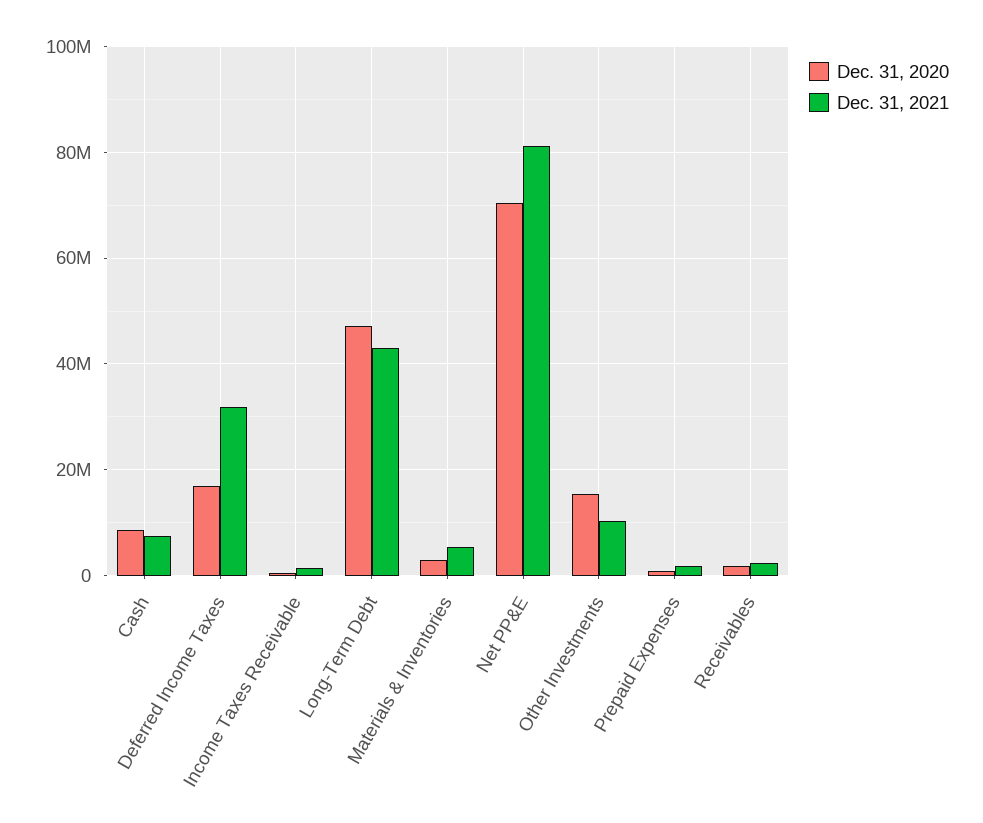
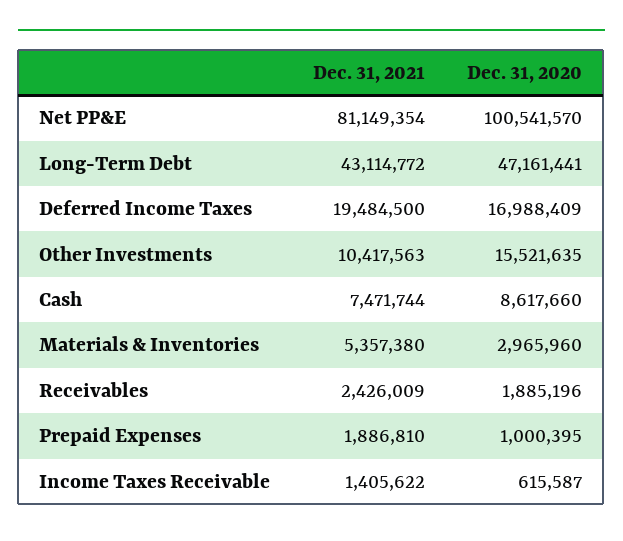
  {
    "Dec. 31, 2020": {
      "Cash": 8617660,
      "Deferred Income Taxes": 16988409,
      "Income Taxes Receivable": 615587,
      "Long-Term Debt": 47161441,
      "Materials & Inventories": 2965960,
-     "Net PP&E": 70000000,
+     "Net PP&E": 100541570,
      "Other Investments": 15521635,
      "Prepaid Expenses": 1000395,
      "Receivables": 1885196
    },
    "Dec. 31, 2021": {
      "Cash": 7471744,
-     "Deferred Income Taxes": 32000000,
+     "Deferred Income Taxes": 19484500,
      "Income Taxes Receivable": 1405622,
      "Long-Term Debt": 43114772,
      "Materials & Inventories": 5357380,
      "Net PP&E": 81149354,
      "Other Investments": 10417563,
      "Prepaid Expenses": 1886810,
      "Receivables": 2426009
    }
  }

